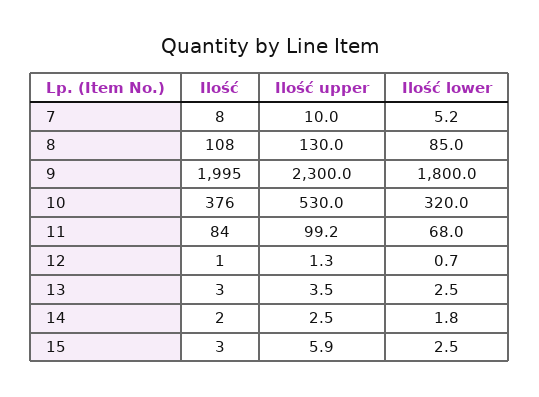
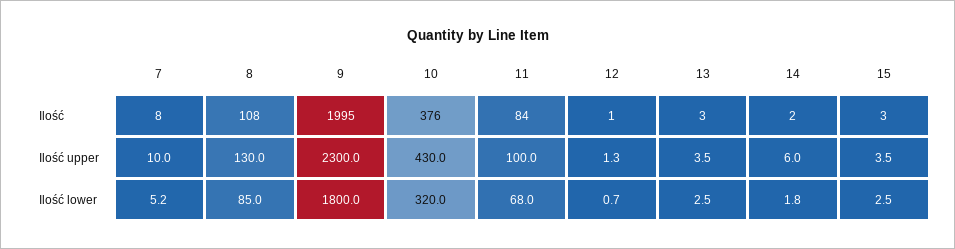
  {
    "Ilość": {
      "7": 8,
      "8": 108,
      "9": 1995,
      "10": 376,
      "11": 84,
      "12": 1,
      "13": 3,
      "14": 2,
      "15": 3
    },
    "Ilość upper": {
      "7": 10,
      "8": 130,
      "9": 2300,
-     "10": 530,
+     "10": 430,
-     "11": 99.2,
+     "11": 100,
      "12": 1.3,
      "13": 3.5,
-     "14": 2.5,
+     "14": 6,
-     "15": 5.9
+     "15": 3.5
    },
    "Ilość lower": {
      "7": 5.2,
      "8": 85,
      "9": 1800,
      "10": 320,
      "11": 68,
      "12": 0.7,
      "13": 2.5,
      "14": 1.8,
      "15": 2.5
    }
  }

